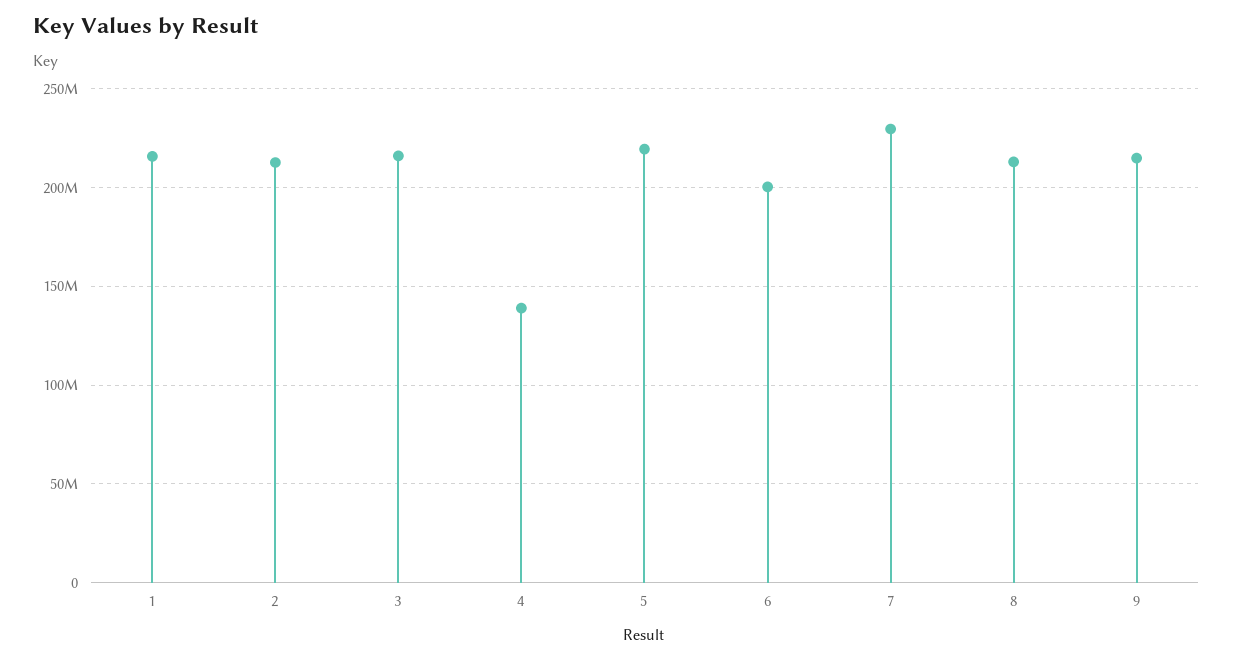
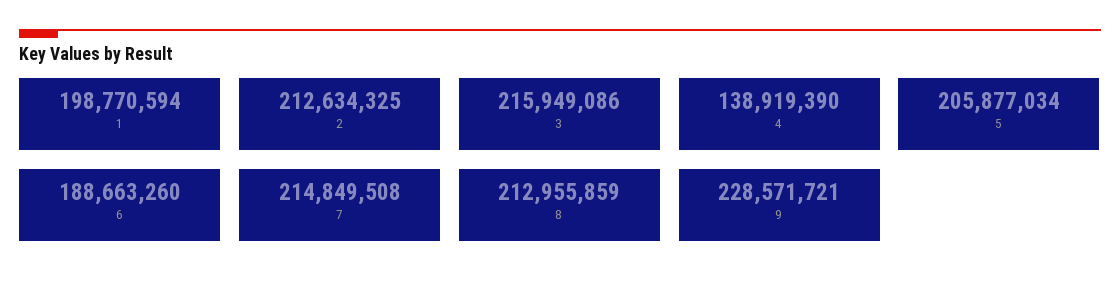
  {
-   "1": 215000000,
+   "1": 198770594,
    "2": 212634325,
    "3": 215949086,
    "4": 138919390,
-   "5": 220000000,
+   "5": 205877034,
-   "6": 200000000,
+   "6": 188663260,
-   "7": 230000000,
+   "7": 214849508,
    "8": 212955859,
-   "9": 215000000
+   "9": 228571721
  }

